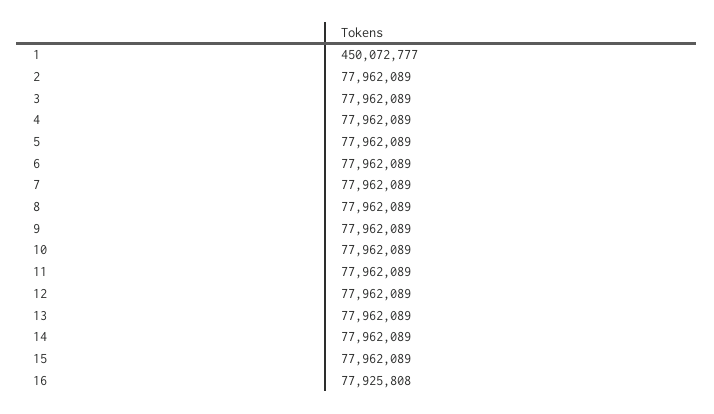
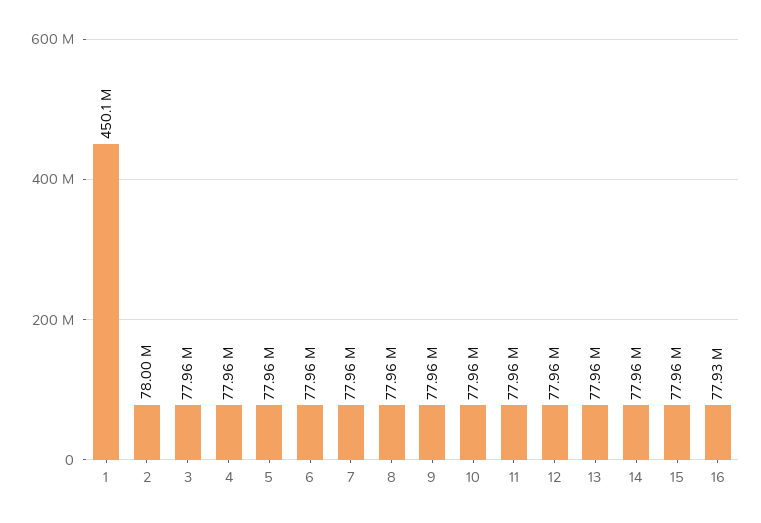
  {
    "1": 450072777,
-   "2": 77962089,
+   "2": 78000000,
    "3": 77962089,
    "4": 77962089,
    "5": 77962089,
    "6": 77962089,
    "7": 77962089,
    "8": 77962089,
    "9": 77962089,
    "10": 77962089,
    "11": 77962089,
    "12": 77962089,
    "13": 77962089,
    "14": 77962089,
    "15": 77962089,
    "16": 77925808
  }

